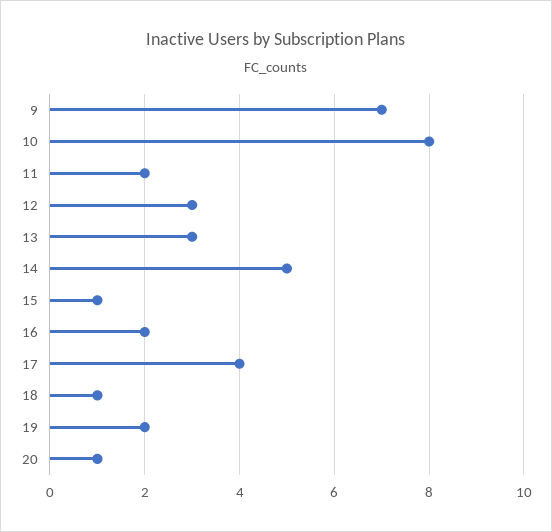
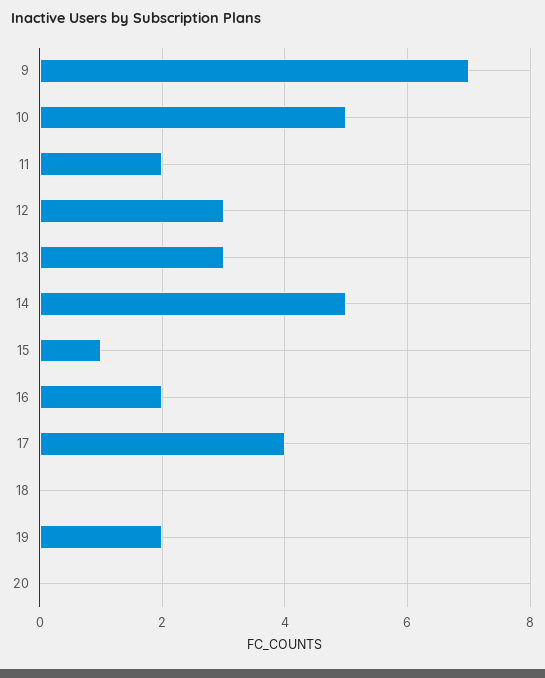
  {
    "9": 7,
-   "10": 8,
+   "10": 5,
    "11": 2,
    "12": 3,
    "13": 3,
    "14": 5,
    "15": 1,
    "16": 2,
    "17": 4,
-   "18": 1,
+   "18": 0,
    "19": 2,
-   "20": 1
+   "20": 0
  }

